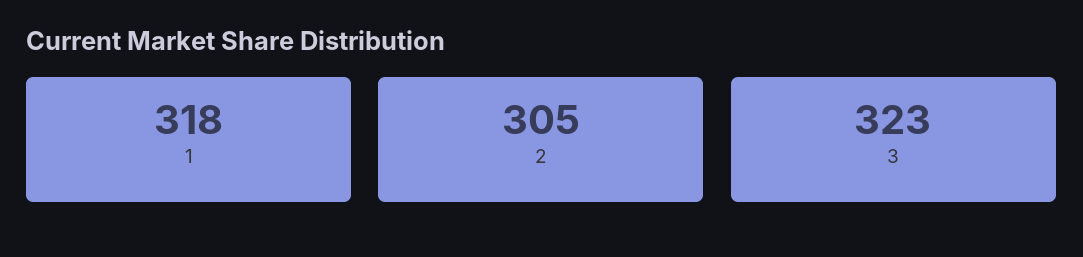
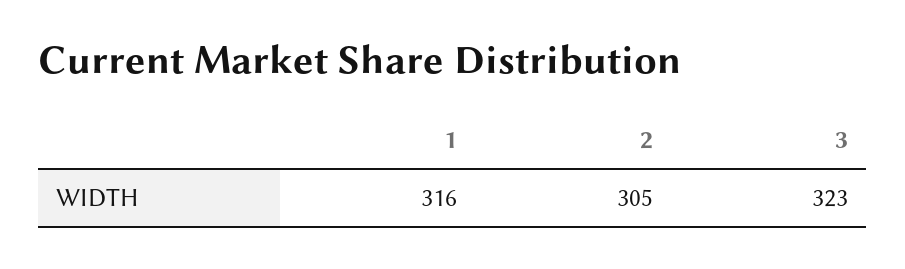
  {
-   "1": 318,
+   "1": 316,
    "2": 305,
    "3": 323
  }

